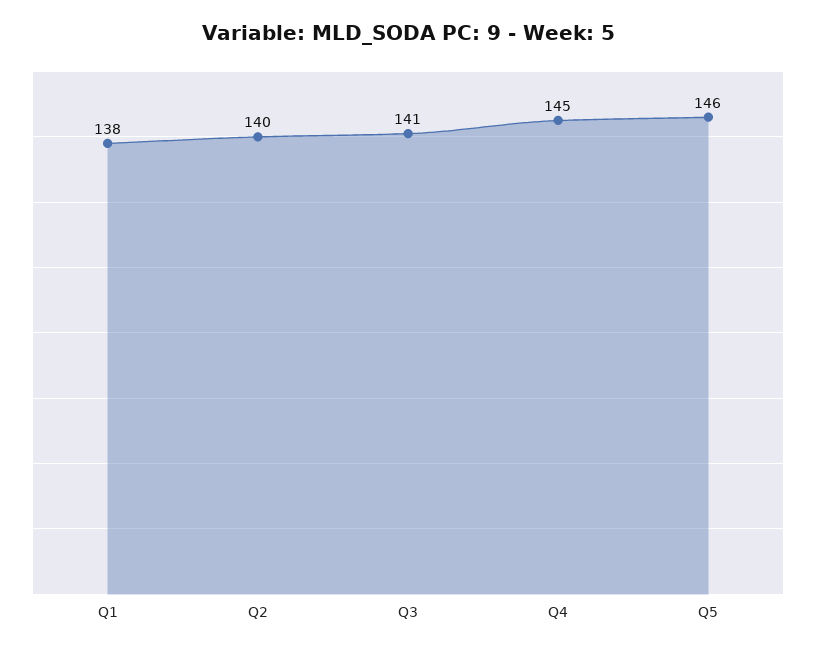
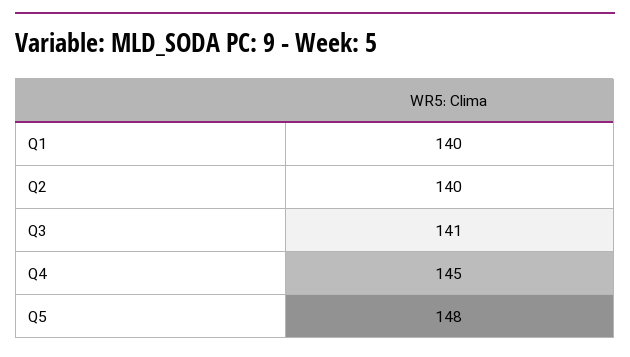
  {
-   "Q1": 138,
+   "Q1": 140,
    "Q2": 140,
    "Q3": 141,
    "Q4": 145,
-   "Q5": 146
+   "Q5": 148
  }

